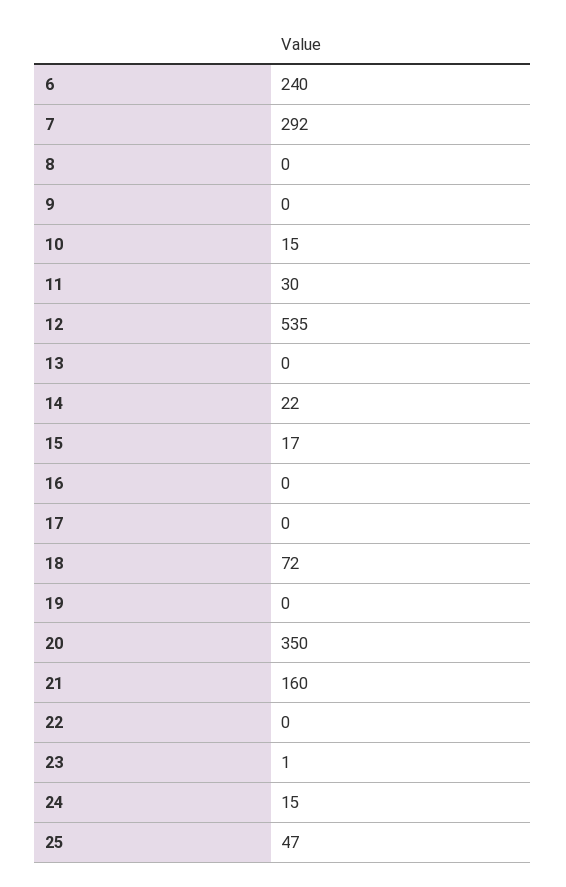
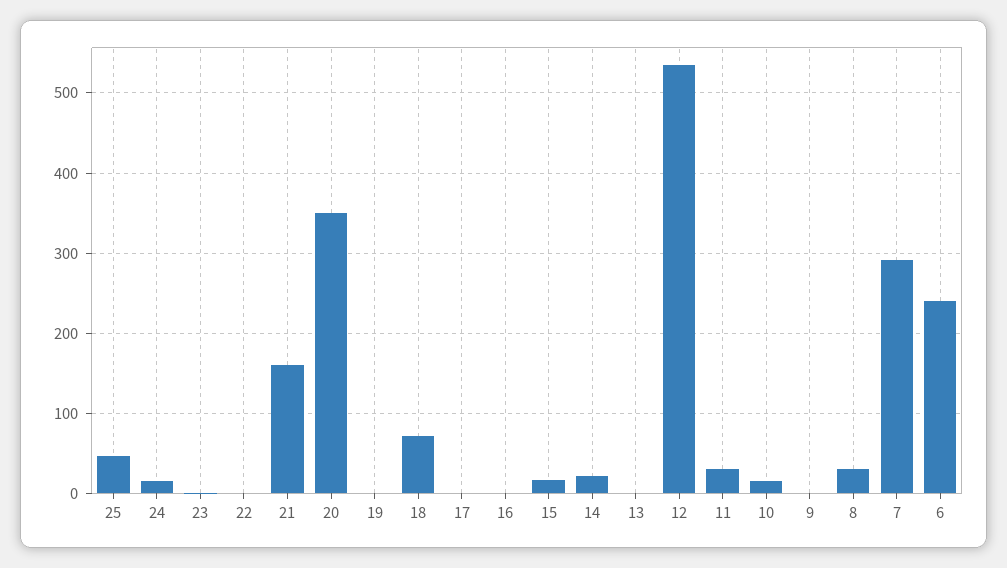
  {
    "6": 240,
    "7": 292,
-   "8": 0,
+   "8": 30,
    "9": 0,
    "10": 15,
    "11": 30,
    "12": 535,
    "13": 0,
    "14": 22,
    "15": 17,
    "16": 0,
    "17": 0,
    "18": 72,
    "19": 0,
    "20": 350,
    "21": 160,
    "22": 0,
    "23": 1,
    "24": 15,
    "25": 47
  }

